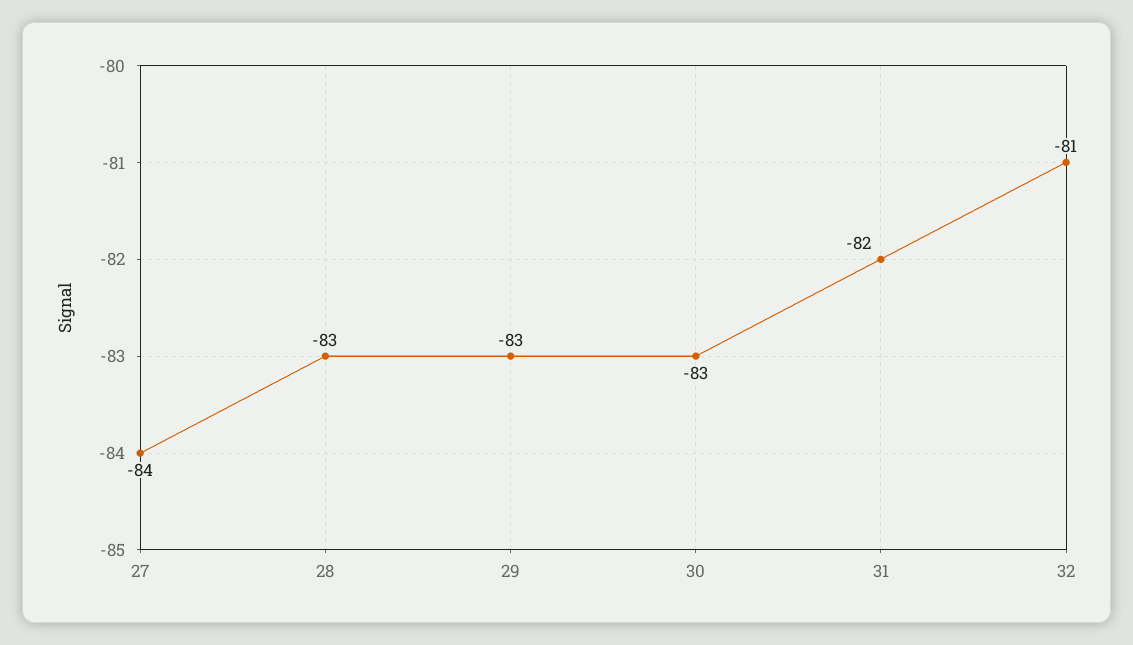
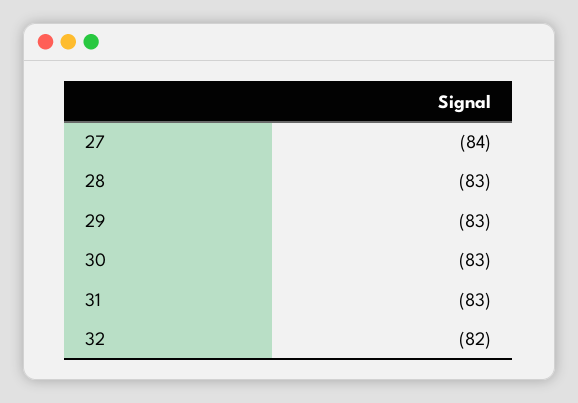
  {
    "27": -84,
    "28": -83,
    "29": -83,
    "30": -83,
-   "31": -82,
+   "31": -83,
-   "32": -81
+   "32": -82
  }

